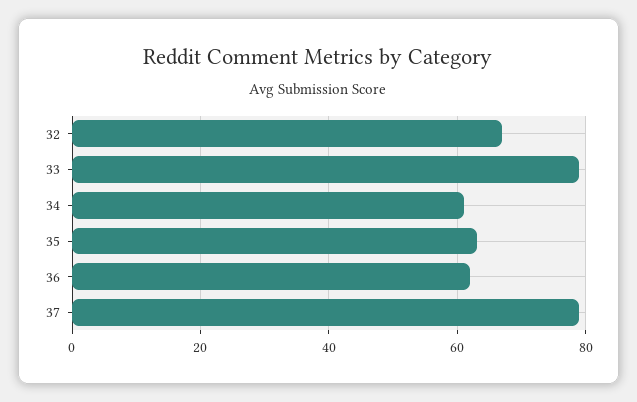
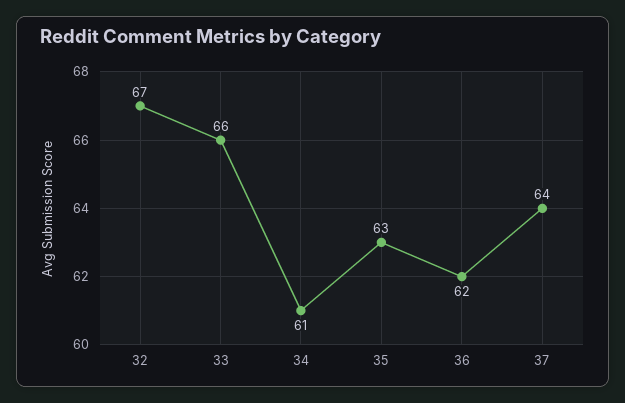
  {
    "32": 67,
-   "33": 80,
+   "33": 66,
    "34": 61,
    "35": 63,
    "36": 62,
-   "37": 80
+   "37": 64
  }

